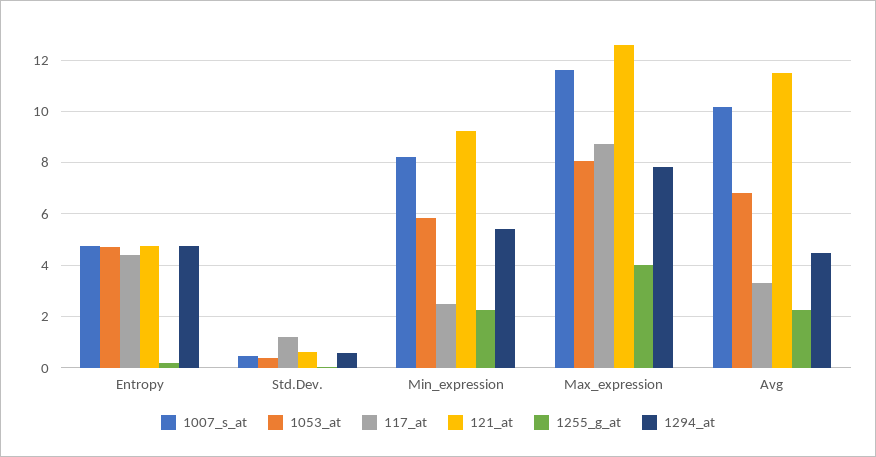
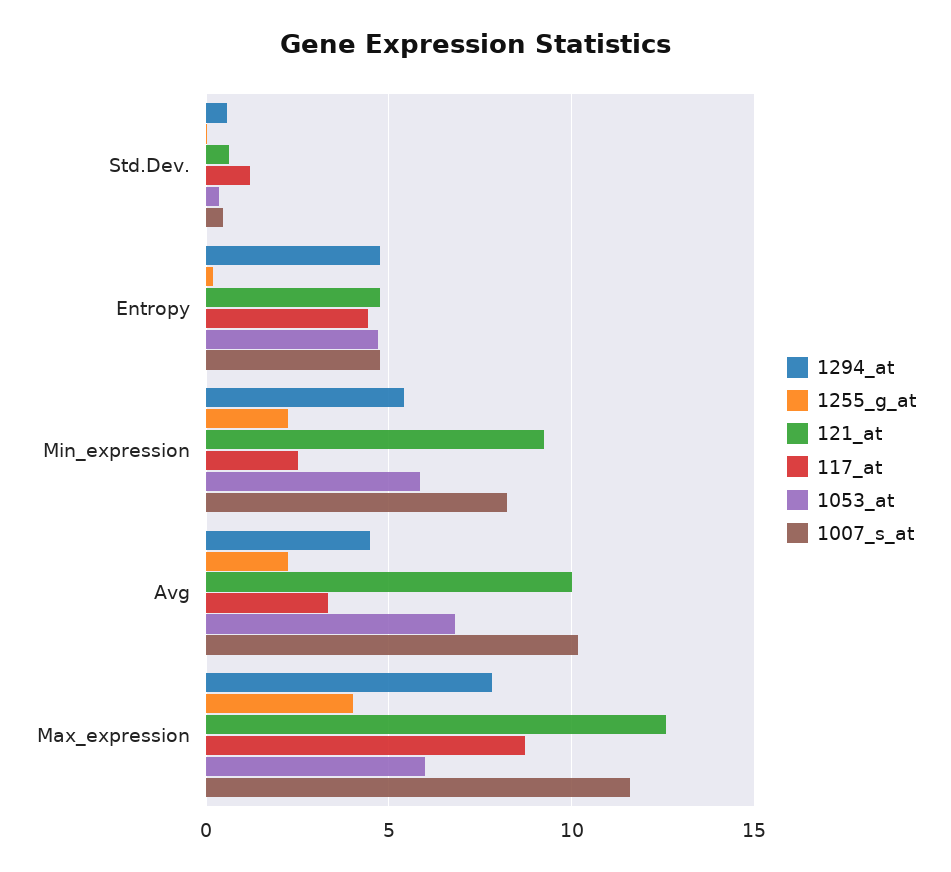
  {
    "1007_s_at": {
      "Entropy": 4.75,
      "Std.Dev.": 0.5,
      "Min_expression": 8.25,
      "Max_expression": 11.5,
      "Avg": 10.25
    },
    "1053_at": {
      "Entropy": 4.75,
      "Std.Dev.": 0.25,
      "Min_expression": 5.75,
-     "Max_expression": 8,
+     "Max_expression": 6,
      "Avg": 6.75
    },
    "117_at": {
      "Entropy": 4.5,
      "Std.Dev.": 1.25,
      "Min_expression": 2.5,
      "Max_expression": 8.75,
      "Avg": 3.25
    },
    "121_at": {
      "Entropy": 4.75,
      "Std.Dev.": 0.75,
      "Min_expression": 9.25,
      "Max_expression": 12.5,
-     "Avg": 11.5
+     "Avg": 10
    },
    "1255_g_at": {
      "Entropy": 0.25,
      "Std.Dev.": 0,
      "Min_expression": 2.25,
      "Max_expression": 4,
      "Avg": 2.25
    },
    "1294_at": {
      "Entropy": 4.75,
      "Std.Dev.": 0.5,
      "Min_expression": 5.5,
      "Max_expression": 7.75,
      "Avg": 4.5
    }
  }

